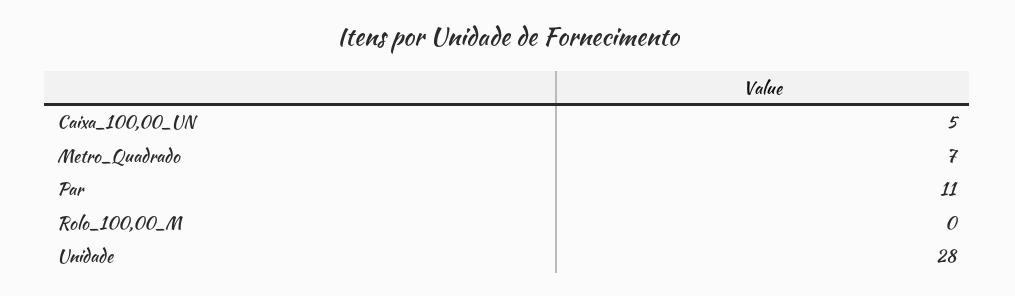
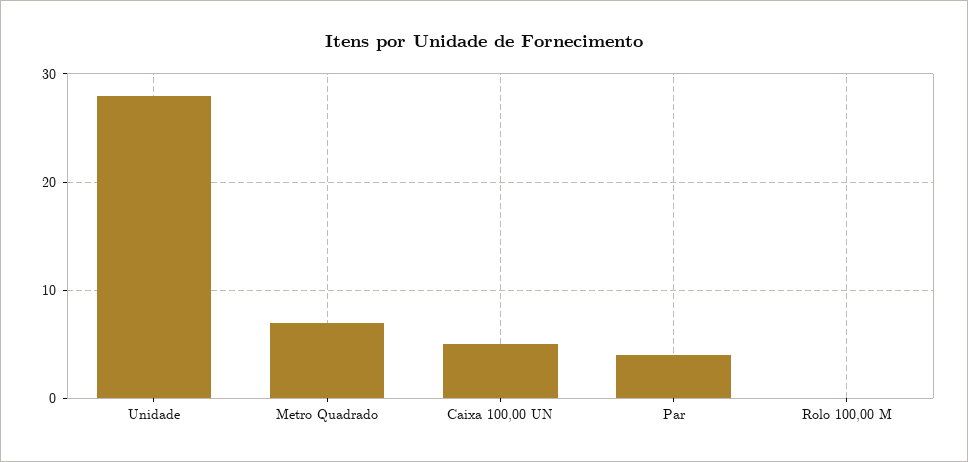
  {
    "Caixa_100,00_UN": 5,
    "Metro_Quadrado": 7,
-   "Par": 11,
+   "Par": 4,
    "Rolo_100,00_M": 0,
    "Unidade": 28
  }

